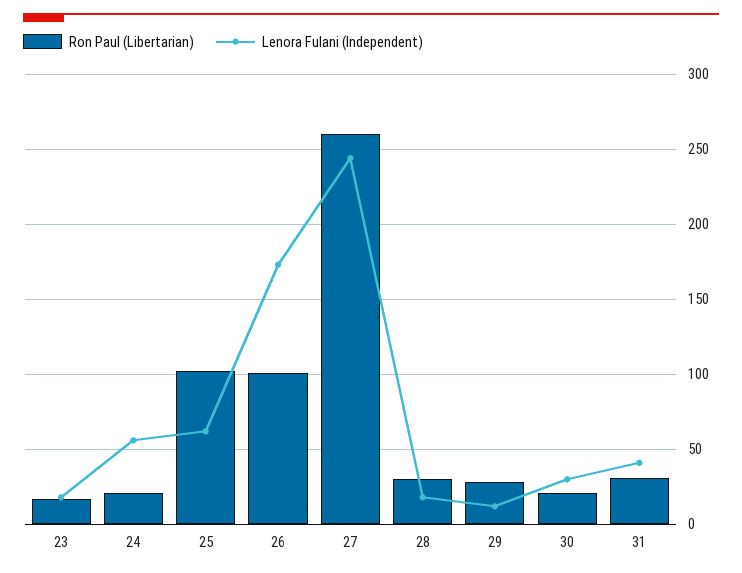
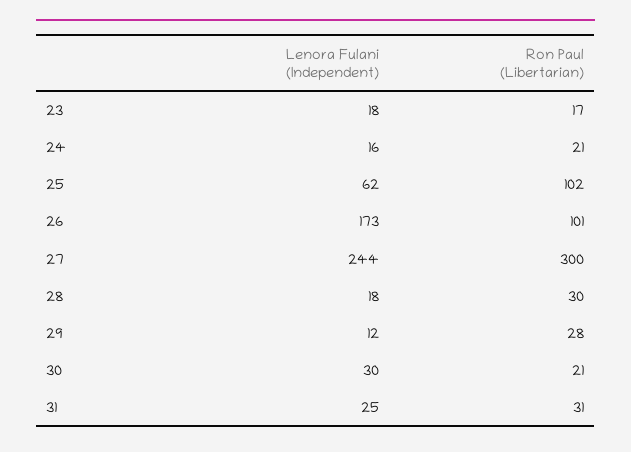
  {
    "Ron Paul (Libertarian)": {
      "23": 17,
      "24": 21,
      "25": 102,
      "26": 101,
-     "27": 260,
+     "27": 300,
      "28": 30,
      "29": 28,
      "30": 21,
      "31": 31
    },
    "Lenora Fulani (Independent)": {
      "23": 18,
-     "24": 55,
+     "24": 16,
      "25": 62,
      "26": 173,
      "27": 244,
      "28": 18,
      "29": 12,
      "30": 30,
-     "31": 40
+     "31": 25
    }
  }

